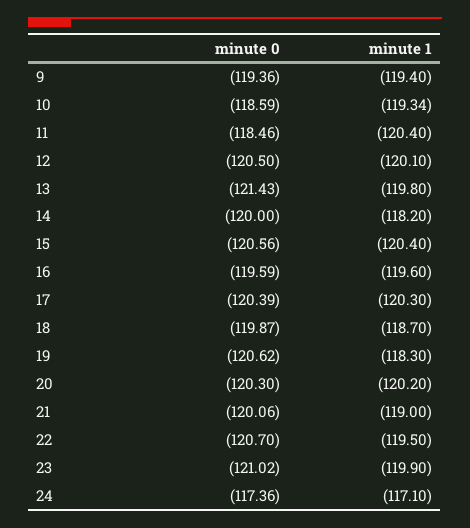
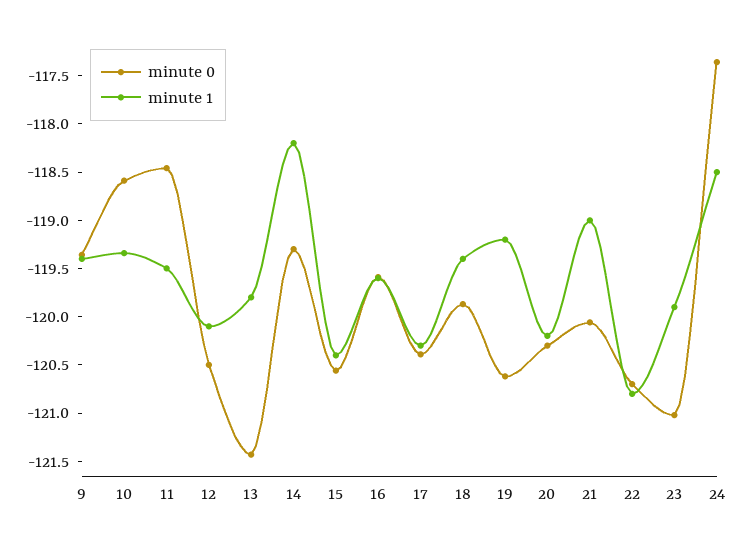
  {
    "minute 0": {
      "9": -119.36,
      "10": -118.59,
      "11": -118.46,
      "12": -120.5,
      "13": -121.43,
-     "14": -120,
+     "14": -119.3,
      "15": -120.56,
      "16": -119.59,
      "17": -120.39,
      "18": -119.87,
      "19": -120.62,
      "20": -120.3,
      "21": -120.06,
      "22": -120.7,
      "23": -121.02,
      "24": -117.36
    },
    "minute 1": {
      "9": -119.4,
      "10": -119.34,
-     "11": -120.4,
+     "11": -119.5,
      "12": -120.1,
      "13": -119.8,
      "14": -118.2,
      "15": -120.4,
      "16": -119.6,
      "17": -120.3,
-     "18": -118.7,
+     "18": -119.4,
-     "19": -118.3,
+     "19": -119.2,
      "20": -120.2,
      "21": -119,
-     "22": -119.5,
+     "22": -120.8,
      "23": -119.9,
-     "24": -117.1
+     "24": -118.5
    }
  }

